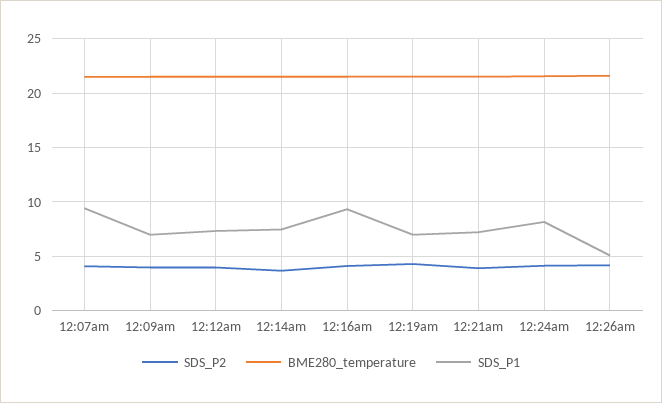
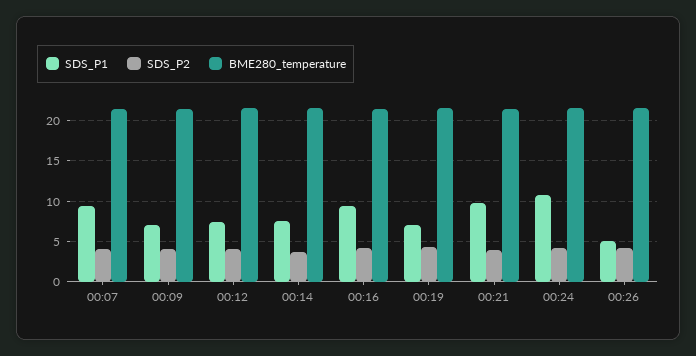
  {
    "SDS_P2": {
      "12:07am": 4,
      "12:09am": 4,
      "12:12am": 4,
      "12:14am": 4,
      "12:16am": 4,
      "12:19am": 4,
      "12:21am": 4,
      "12:24am": 4,
      "12:26am": 4
    },
    "BME280_temperature": {
      "12:07am": 21,
      "12:09am": 22,
      "12:12am": 22,
      "12:14am": 22,
      "12:16am": 22,
      "12:19am": 22,
      "12:21am": 22,
      "12:24am": 22,
      "12:26am": 22
    },
    "SDS_P1": {
      "12:07am": 9,
      "12:09am": 7,
      "12:12am": 7,
      "12:14am": 7,
      "12:16am": 9,
      "12:19am": 7,
-     "12:21am": 7,
+     "12:21am": 10,
-     "12:24am": 8,
+     "12:24am": 11,
      "12:26am": 5
    }
  }

